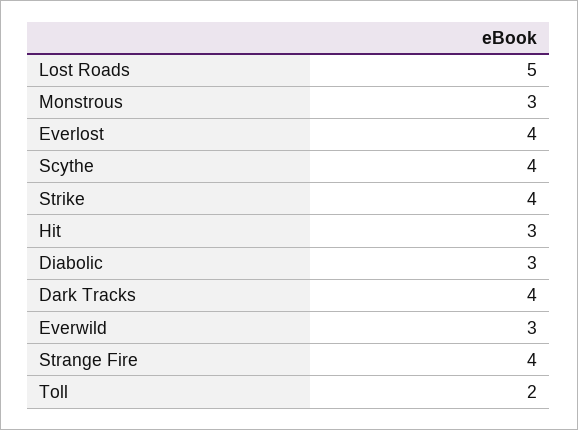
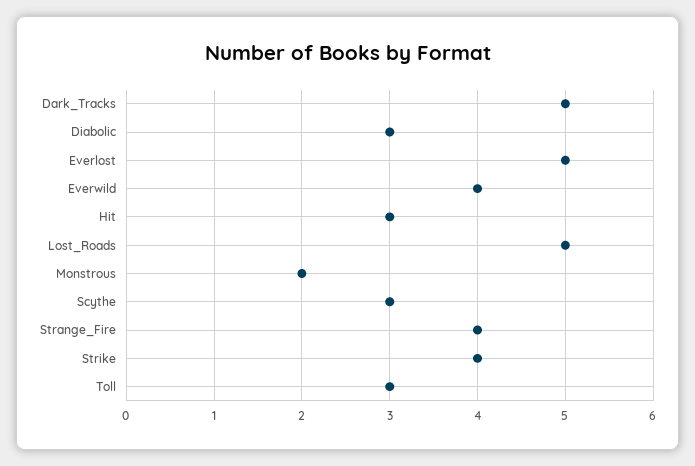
  {
    "Lost Roads": 5,
-   "Monstrous": 3,
+   "Monstrous": 2,
-   "Everlost": 4,
+   "Everlost": 5,
-   "Scythe": 4,
+   "Scythe": 3,
    "Strike": 4,
    "Hit": 3,
    "Diabolic": 3,
-   "Dark Tracks": 4,
+   "Dark Tracks": 5,
-   "Everwild": 3,
+   "Everwild": 4,
    "Strange Fire": 4,
-   "Toll": 2
+   "Toll": 3
  }

